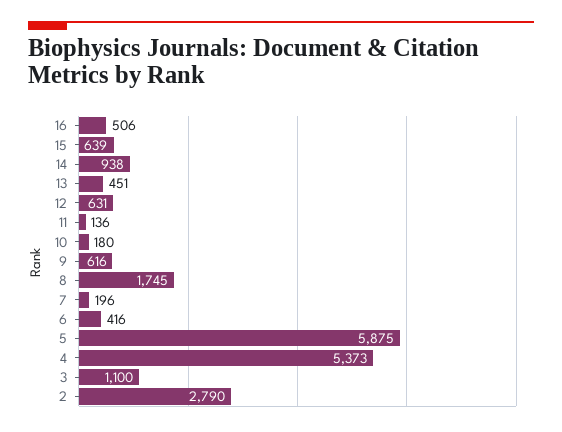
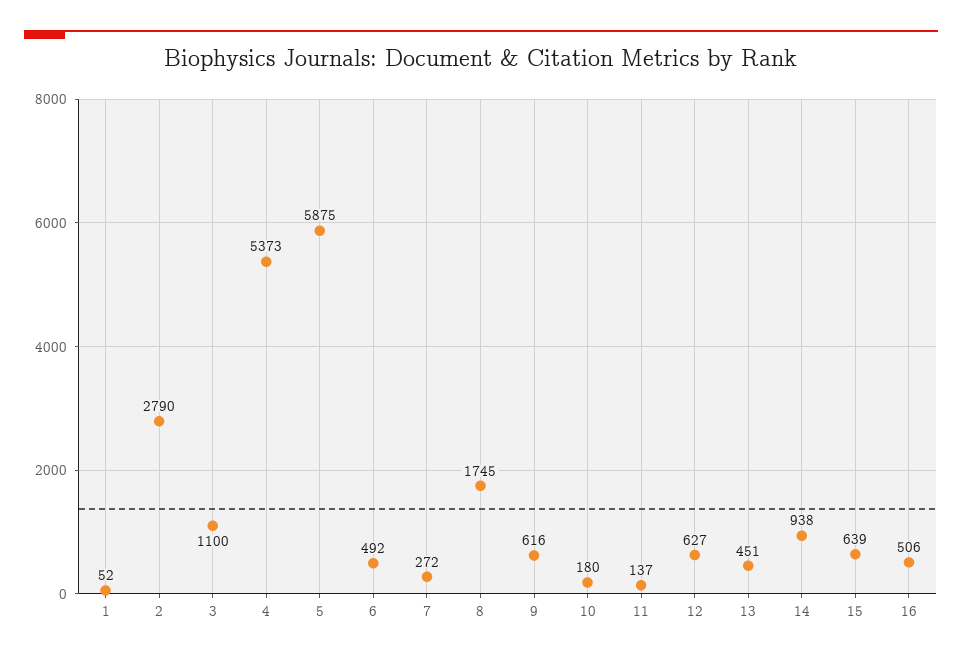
  {
    "16": 506,
    "15": 639,
    "14": 938,
    "13": 451,
-   "12": 631,
+   "12": 627,
-   "11": 136,
+   "11": 137,
    "10": 180,
    "9": 616,
    "8": 1745,
-   "7": 196,
+   "7": 272,
-   "6": 416,
+   "6": 492,
    "5": 5875,
    "4": 5373,
    "3": 1100,
-   "2": 2790
+   "2": 2790,
+   "1": 52
  }

